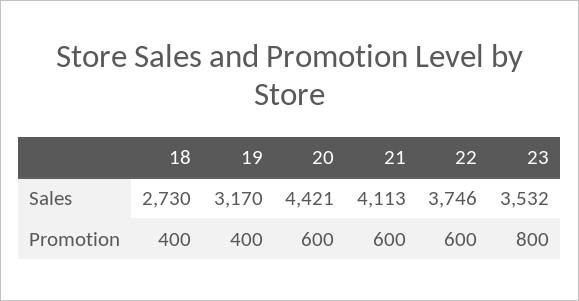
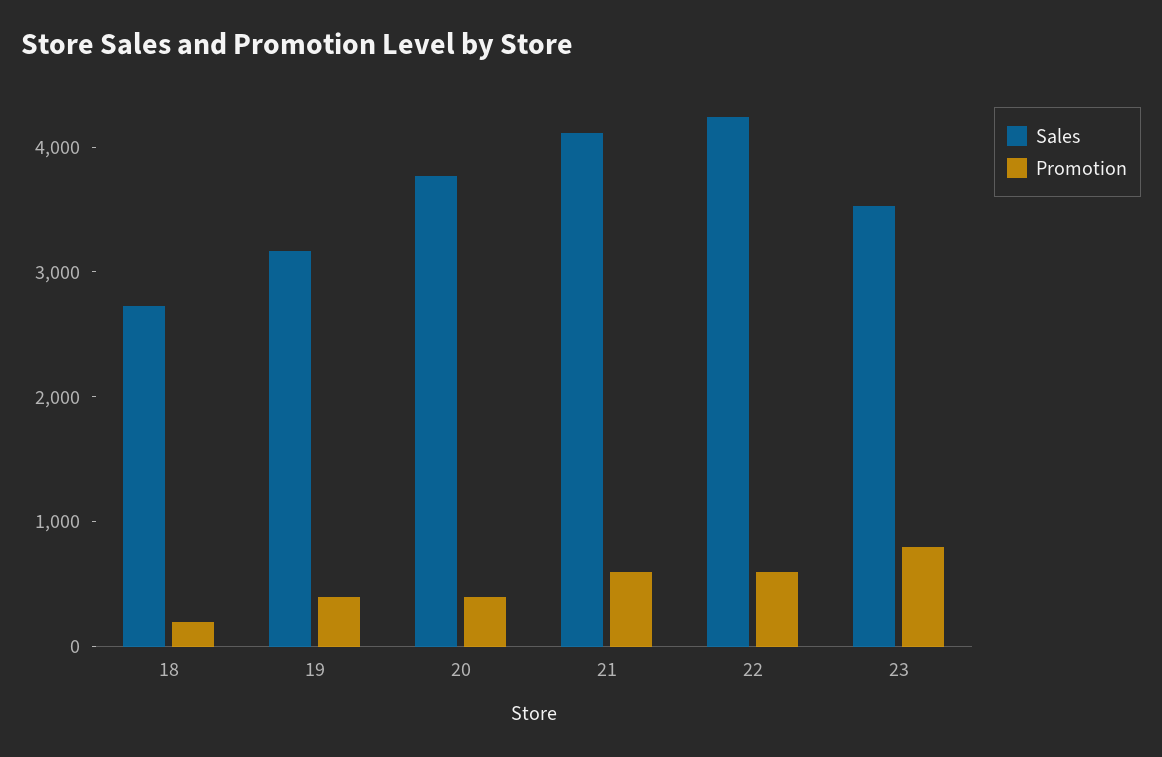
  {
    "Sales": {
      "18": 2730,
      "19": 3170,
-     "20": 4421,
+     "20": 3800,
      "21": 4113,
-     "22": 3746,
+     "22": 4200,
      "23": 3532
    },
    "Promotion": {
-     "18": 400,
+     "18": 200,
      "19": 400,
-     "20": 600,
+     "20": 400,
      "21": 600,
      "22": 600,
      "23": 800
    }
  }

